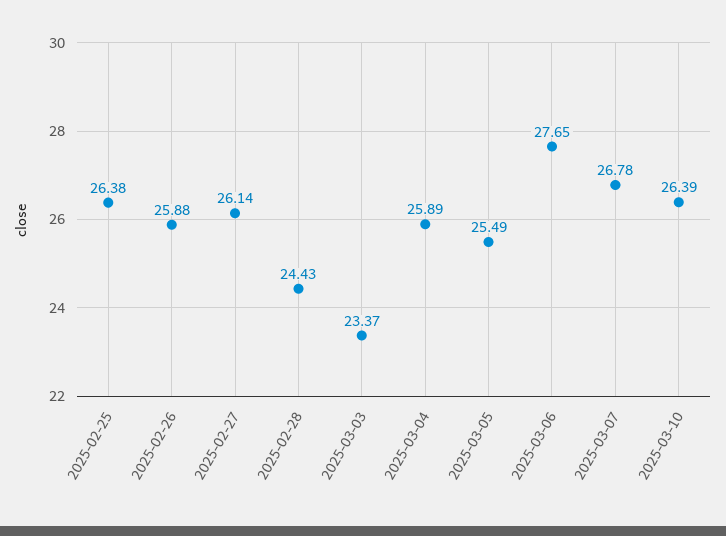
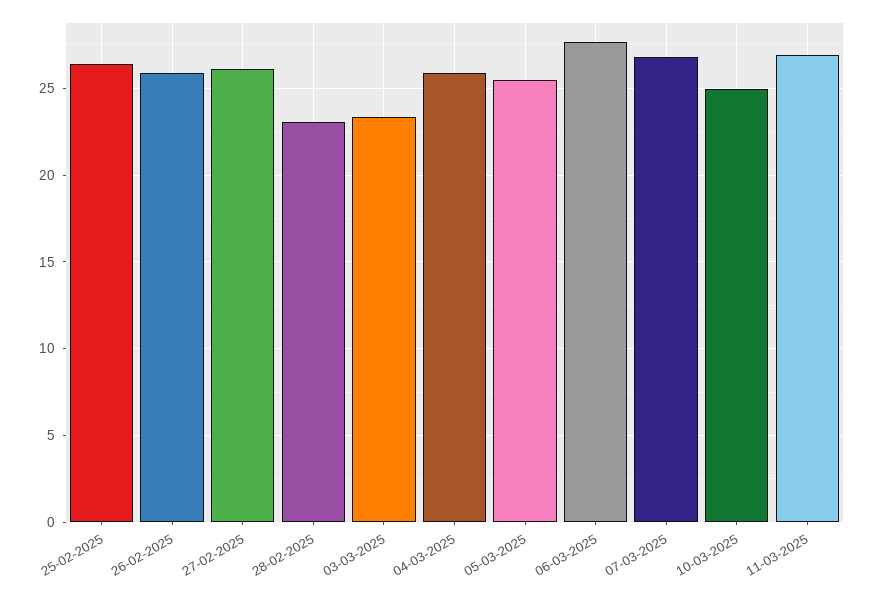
  {
    "2025-02-25": 26.38,
    "2025-02-26": 25.88,
    "2025-02-27": 26.14,
-   "2025-02-28": 24.43,
+   "2025-02-28": 23,
    "2025-03-03": 23.37,
    "2025-03-04": 25.89,
    "2025-03-05": 25.49,
    "2025-03-06": 27.65,
    "2025-03-07": 26.78,
-   "2025-03-10": 26.39
+   "2025-03-10": 25,
+   "11-03-2025": 27
  }

